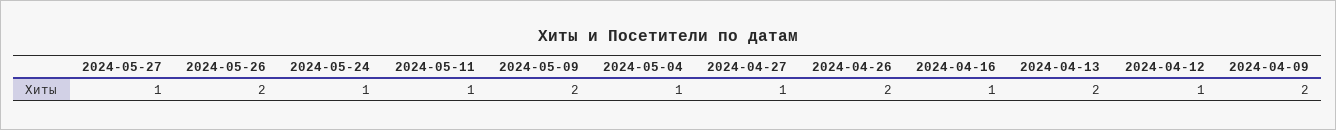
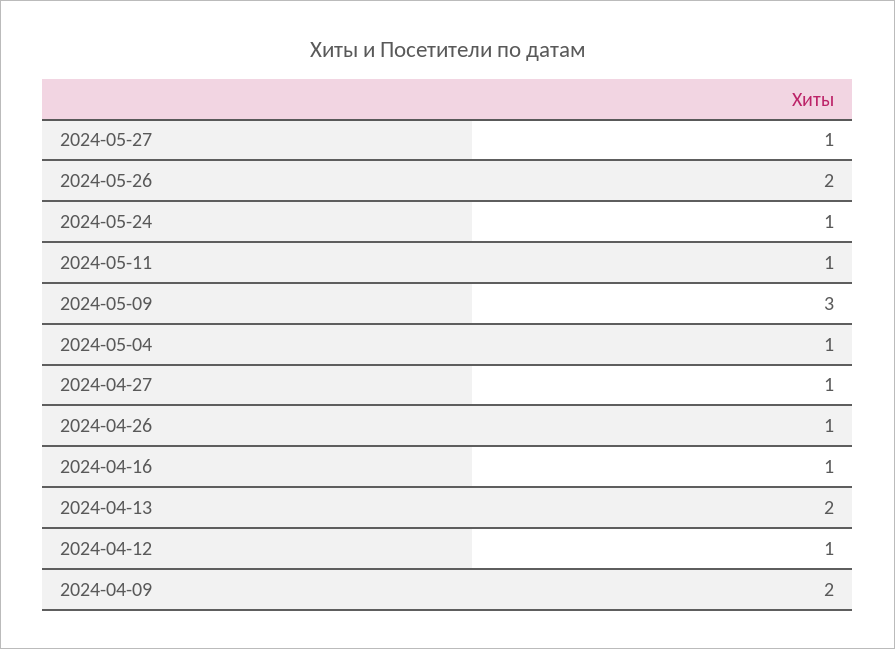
  {
    "2024-05-27": 1,
    "2024-05-26": 2,
    "2024-05-24": 1,
    "2024-05-11": 1,
-   "2024-05-09": 2,
+   "2024-05-09": 3,
    "2024-05-04": 1,
    "2024-04-27": 1,
-   "2024-04-26": 2,
+   "2024-04-26": 1,
    "2024-04-16": 1,
    "2024-04-13": 2,
    "2024-04-12": 1,
    "2024-04-09": 2
  }

